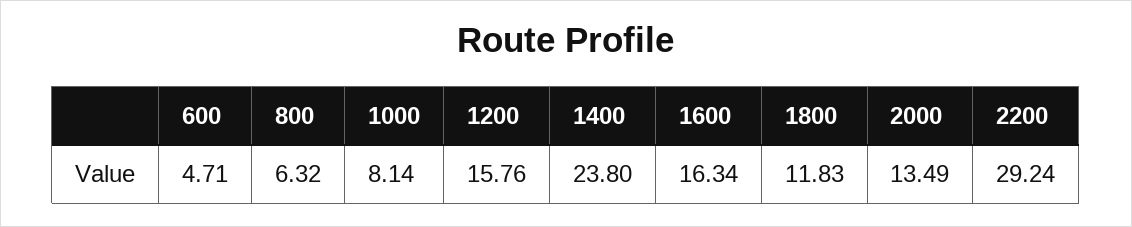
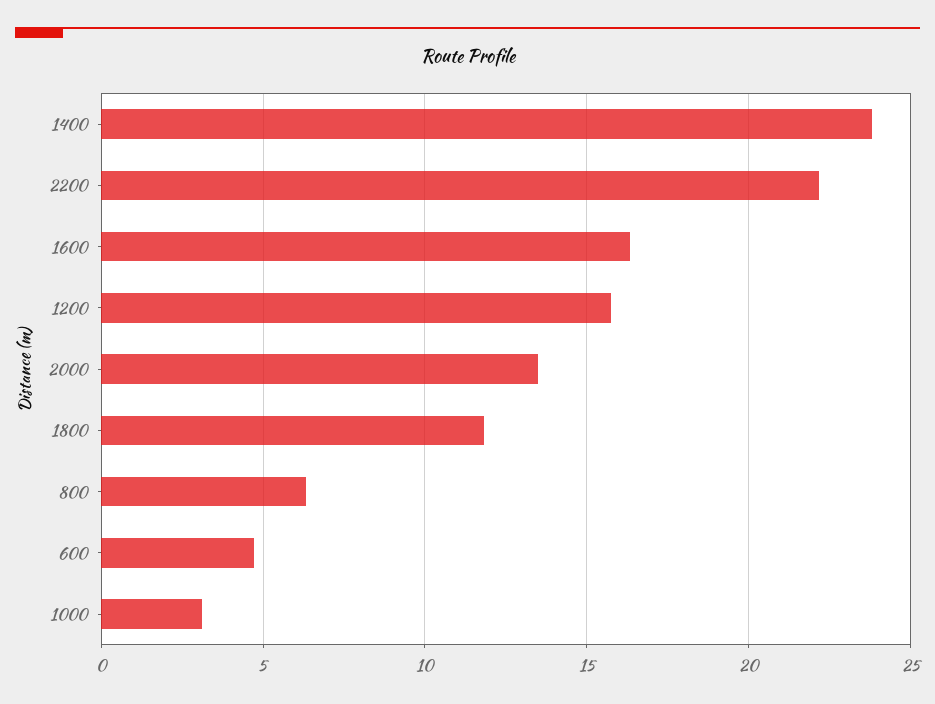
  {
    "600": 4.71,
    "800": 6.32,
-   "1000": 8.14,
+   "1000": 3,
    "1200": 15.76,
    "1400": 23.8,
    "1600": 16.34,
    "1800": 11.83,
    "2000": 13.49,
-   "2200": 29.24
+   "2200": 22
  }

